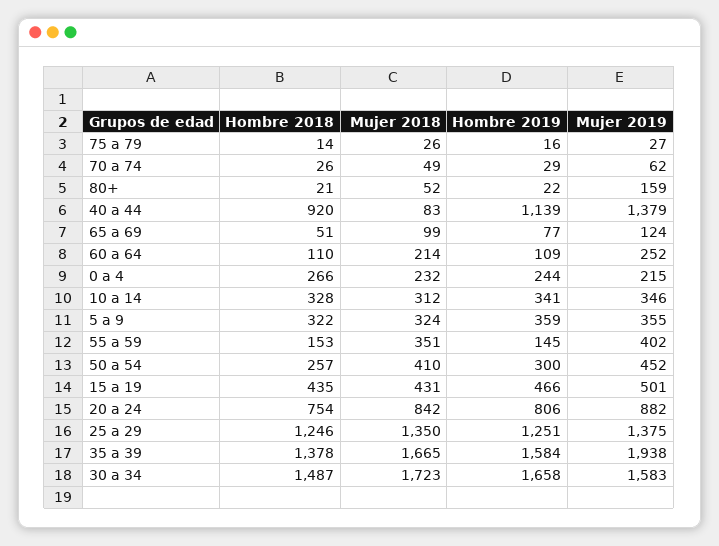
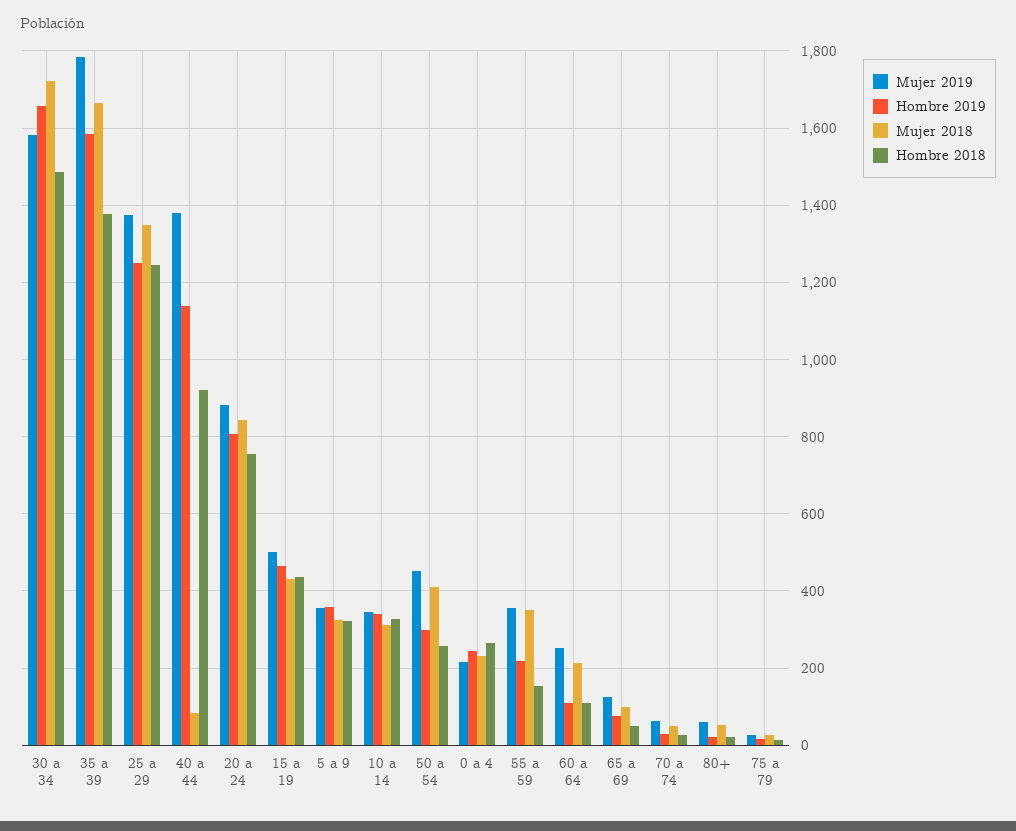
  {
    "Hombre 2018": {
      "75 a 79": 14,
      "70 a 74": 26,
      "80+": 21,
      "40 a 44": 920,
      "65 a 69": 51,
      "60 a 64": 110,
      "0 a 4": 266,
      "10 a 14": 328,
      "5 a 9": 322,
      "55 a 59": 153,
      "50 a 54": 257,
      "15 a 19": 435,
      "20 a 24": 754,
      "25 a 29": 1246,
      "35 a 39": 1378,
      "30 a 34": 1487
    },
    "Mujer 2018": {
      "75 a 79": 26,
      "70 a 74": 49,
      "80+": 52,
      "40 a 44": 83,
      "65 a 69": 99,
      "60 a 64": 214,
      "0 a 4": 232,
      "10 a 14": 312,
      "5 a 9": 324,
      "55 a 59": 351,
      "50 a 54": 410,
      "15 a 19": 431,
      "20 a 24": 842,
      "25 a 29": 1350,
      "35 a 39": 1665,
      "30 a 34": 1723
    },
    "Hombre 2019": {
      "75 a 79": 16,
      "70 a 74": 29,
      "80+": 22,
      "40 a 44": 1139,
      "65 a 69": 77,
      "60 a 64": 109,
      "0 a 4": 244,
      "10 a 14": 341,
      "5 a 9": 359,
-     "55 a 59": 145,
+     "55 a 59": 220,
      "50 a 54": 300,
      "15 a 19": 466,
      "20 a 24": 806,
      "25 a 29": 1251,
      "35 a 39": 1584,
      "30 a 34": 1658
    },
    "Mujer 2019": {
      "75 a 79": 27,
      "70 a 74": 62,
-     "80+": 159,
+     "80+": 60,
      "40 a 44": 1379,
      "65 a 69": 124,
      "60 a 64": 252,
      "0 a 4": 215,
      "10 a 14": 346,
      "5 a 9": 355,
-     "55 a 59": 402,
+     "55 a 59": 360,
      "50 a 54": 452,
      "15 a 19": 501,
      "20 a 24": 882,
      "25 a 29": 1375,
-     "35 a 39": 1938,
+     "35 a 39": 1780,
      "30 a 34": 1583
    }
  }

